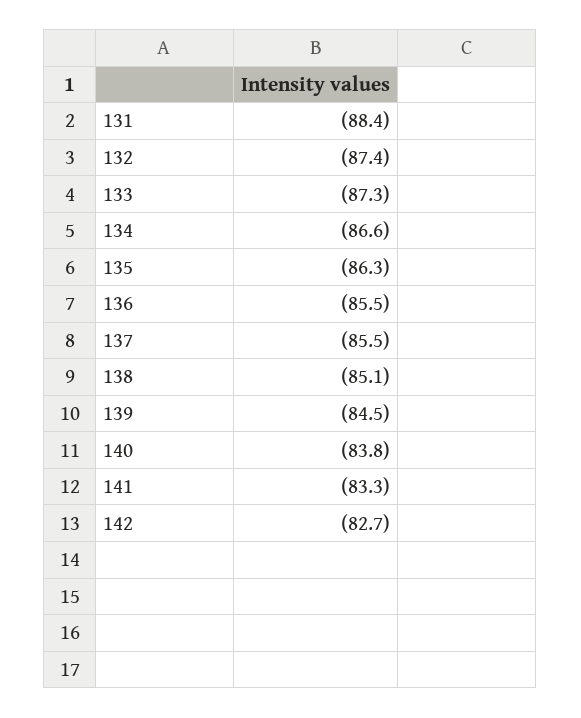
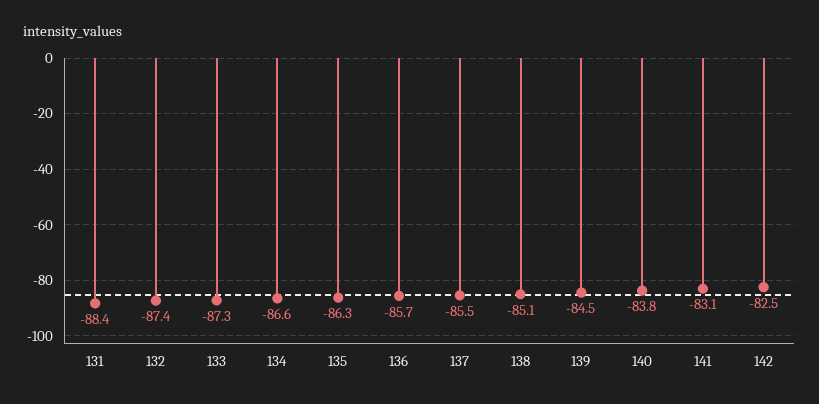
  {
    "131": -88.4,
    "132": -87.4,
    "133": -87.3,
    "134": -86.6,
    "135": -86.3,
-   "136": -85.5,
+   "136": -85.7,
    "137": -85.5,
    "138": -85.1,
    "139": -84.5,
    "140": -83.8,
-   "141": -83.3,
+   "141": -83.1,
-   "142": -82.7
+   "142": -82.5
  }

